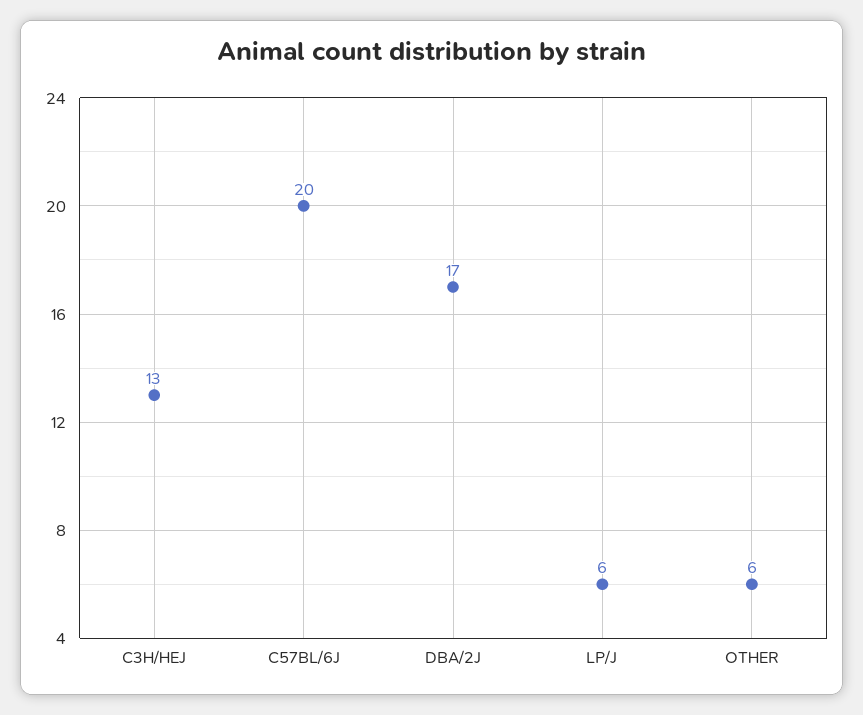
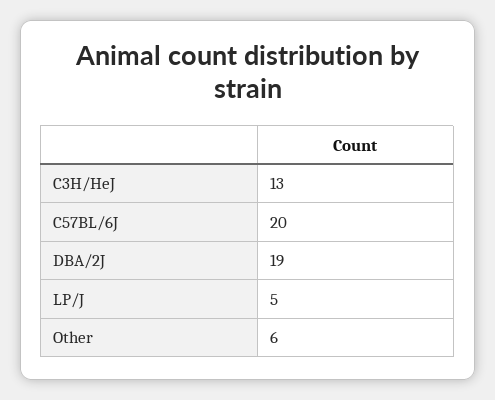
  {
    "C3H/HEJ": 13,
    "C57BL/6J": 20,
-   "DBA/2J": 17,
+   "DBA/2J": 19,
-   "LP/J": 6,
+   "LP/J": 5,
    "OTHER": 6
  }

